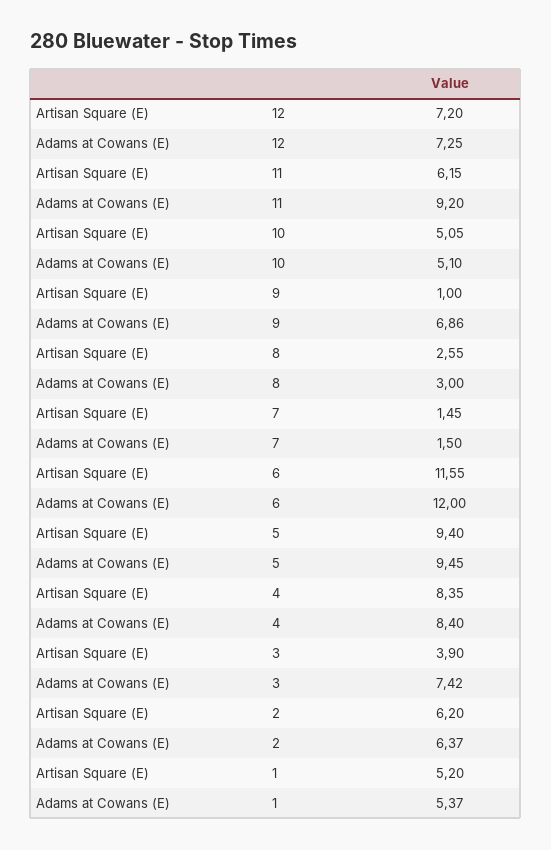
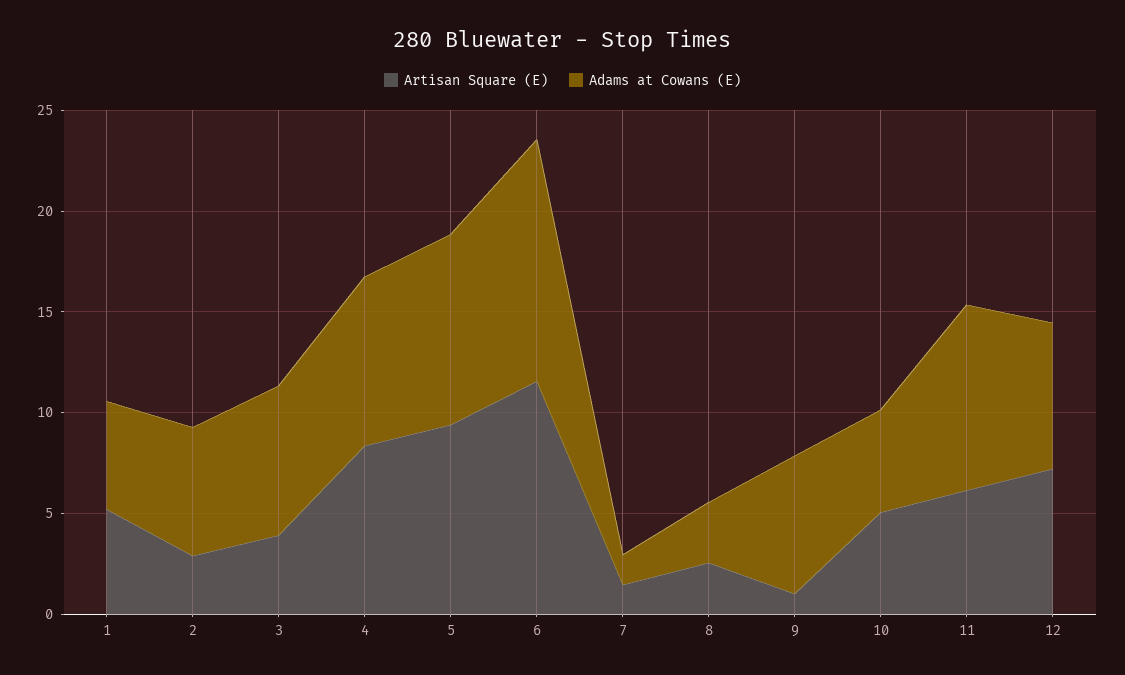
  {
    "Artisan Square (E)": {
      "12": 7.2,
      "11": 6.15,
      "10": 5.05,
      "9": 1,
      "8": 2.55,
      "7": 1.45,
      "6": 11.55,
      "5": 9.4,
      "4": 8.35,
      "3": 3.9,
-     "2": 6.2,
+     "2": 3,
      "1": 5.2
    },
    "Adams at Cowans (E)": {
      "12": 7.25,
      "11": 9.2,
      "10": 5.1,
      "9": 6.86,
      "8": 3,
      "7": 1.5,
      "6": 12,
      "5": 9.45,
      "4": 8.4,
      "3": 7.42,
      "2": 6.37,
      "1": 5.37
    }
  }

